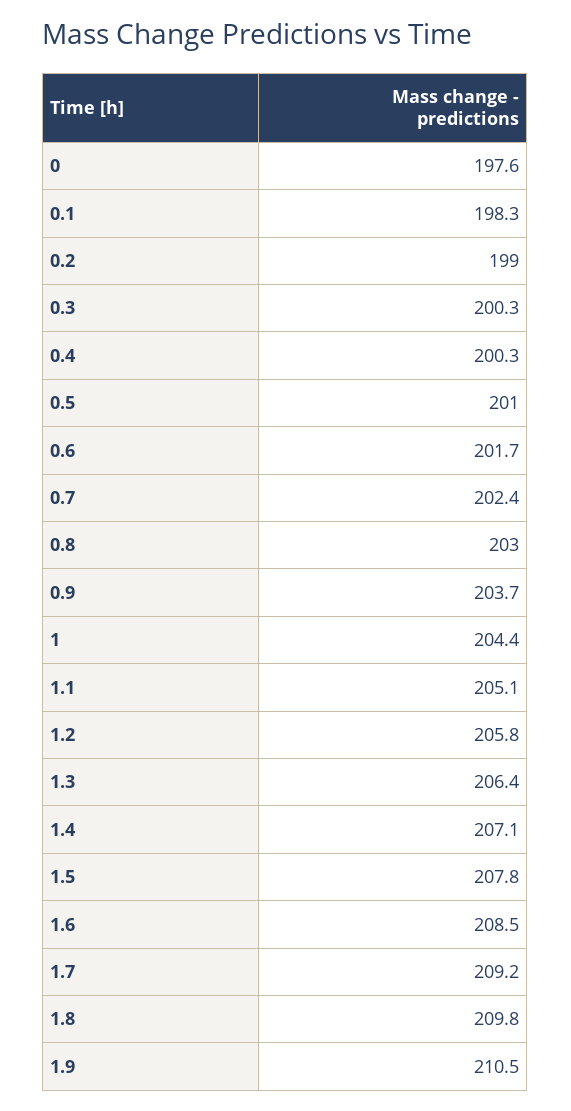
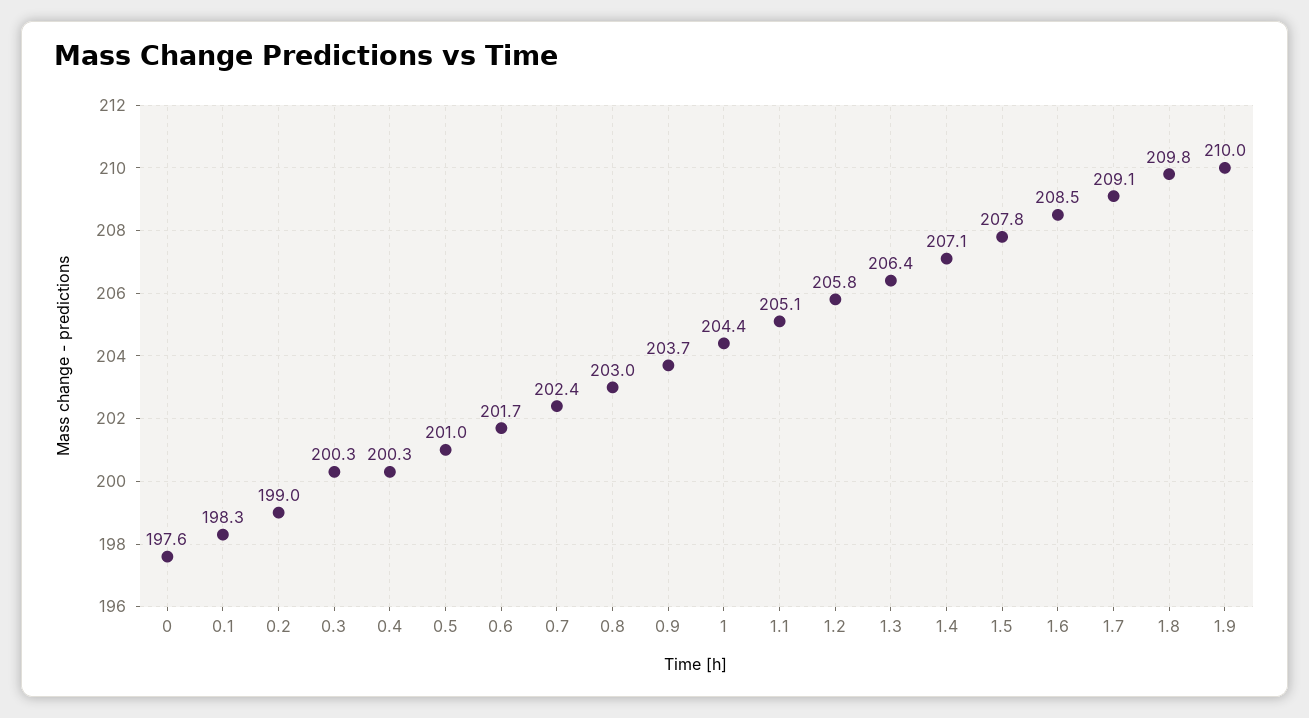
  {
    "0": 197.6,
    "0.1": 198.3,
    "0.2": 199,
    "0.3": 200.3,
    "0.4": 200.3,
    "0.5": 201,
    "0.6": 201.7,
    "0.7": 202.4,
    "0.8": 203,
    "0.9": 203.7,
    "1": 204.4,
    "1.1": 205.1,
    "1.2": 205.8,
    "1.3": 206.4,
    "1.4": 207.1,
    "1.5": 207.8,
    "1.6": 208.5,
-   "1.7": 209.2,
+   "1.7": 209.1,
    "1.8": 209.8,
-   "1.9": 210.5
+   "1.9": 210
  }

